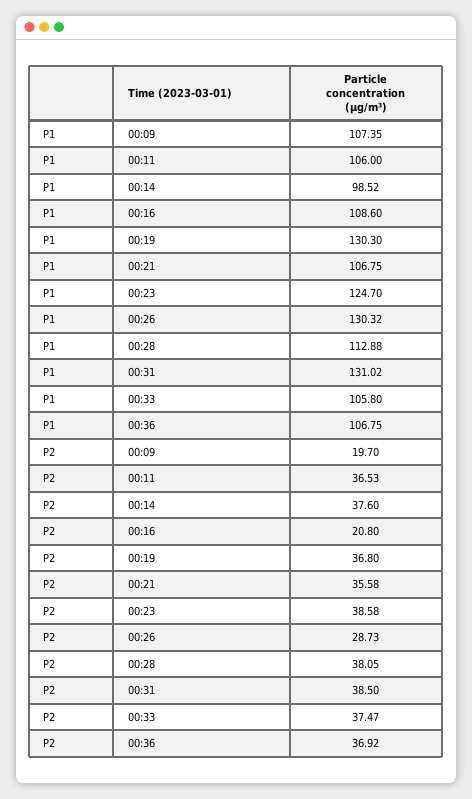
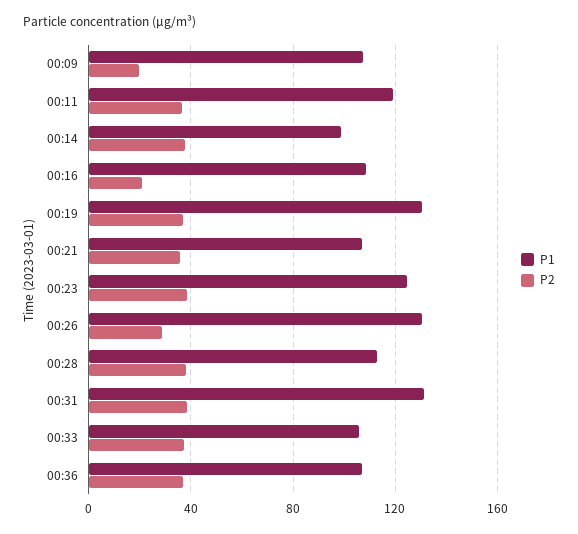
  {
    "P1": {
      "00:09": 107.35,
-     "00:11": 106,
+     "00:11": 120,
      "00:14": 98.52,
      "00:16": 108.6,
      "00:19": 130.3,
      "00:21": 106.75,
      "00:23": 124.7,
      "00:26": 130.32,
      "00:28": 112.88,
      "00:31": 131.02,
      "00:33": 105.8,
      "00:36": 106.75
    },
    "P2": {
      "00:09": 19.7,
      "00:11": 36.53,
      "00:14": 37.6,
      "00:16": 20.8,
      "00:19": 36.8,
      "00:21": 35.58,
      "00:23": 38.58,
      "00:26": 28.73,
      "00:28": 38.05,
      "00:31": 38.5,
      "00:33": 37.47,
      "00:36": 36.92
    }
  }

